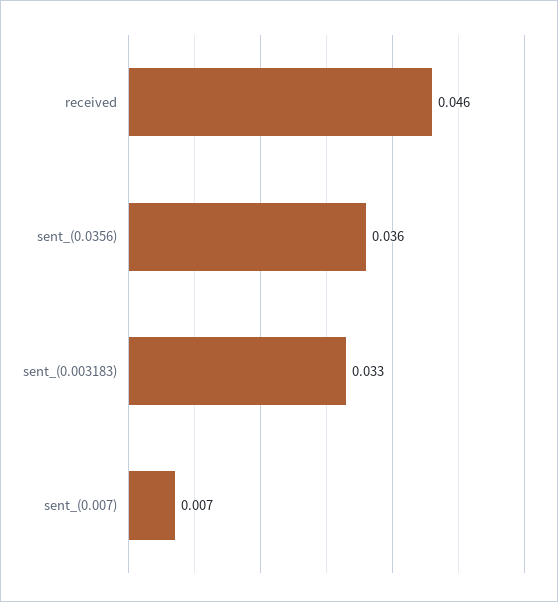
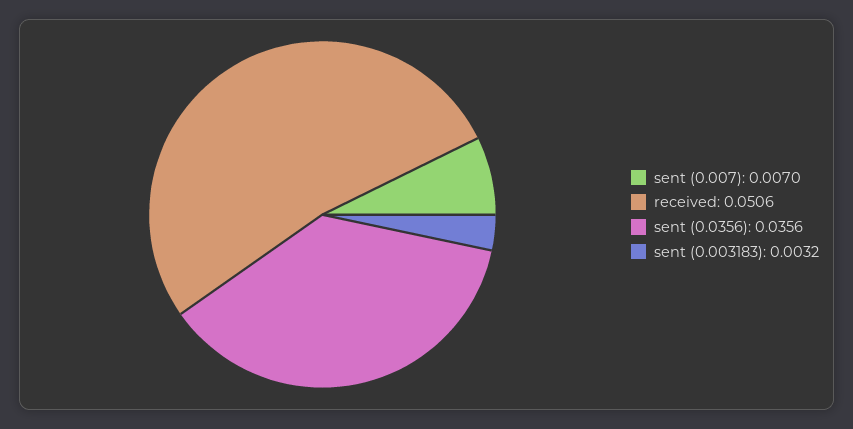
  {
-   "received": 0.046,
+   "received": 0.0506,
    "sent_(0.0356)": 0.0356,
-   "sent_(0.003183)": 0.033,
+   "sent_(0.003183)": 0.0032,
    "sent_(0.007)": 0.007
  }

